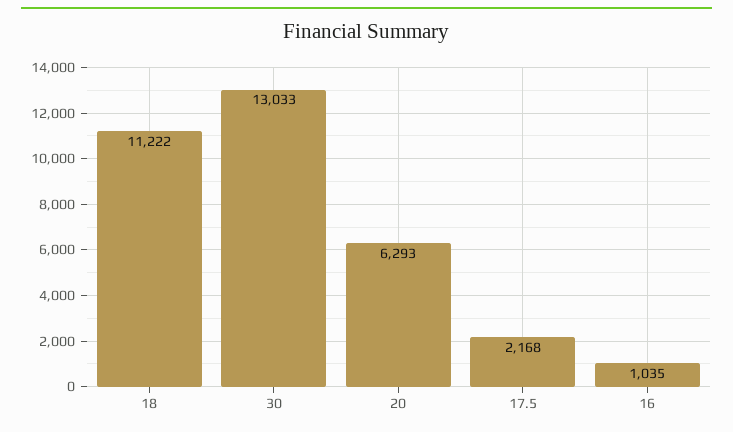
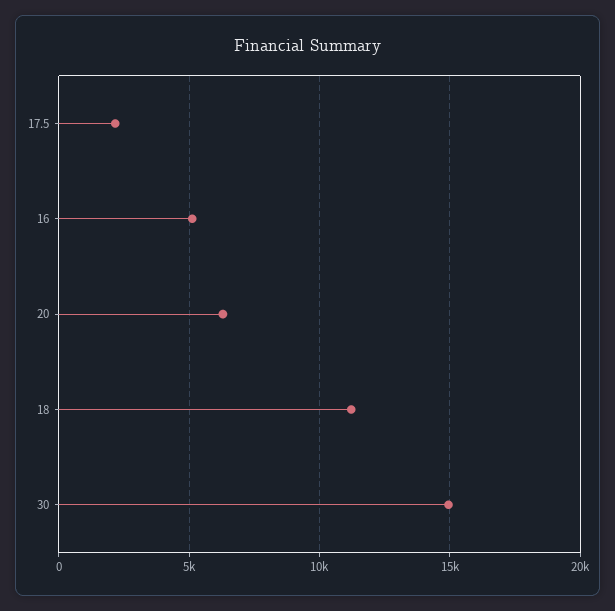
  {
    "18": 11222,
-   "30": 13033,
+   "30": 15000,
    "20": 6293,
    "17.5": 2168,
-   "16": 1035
+   "16": 5000
  }

